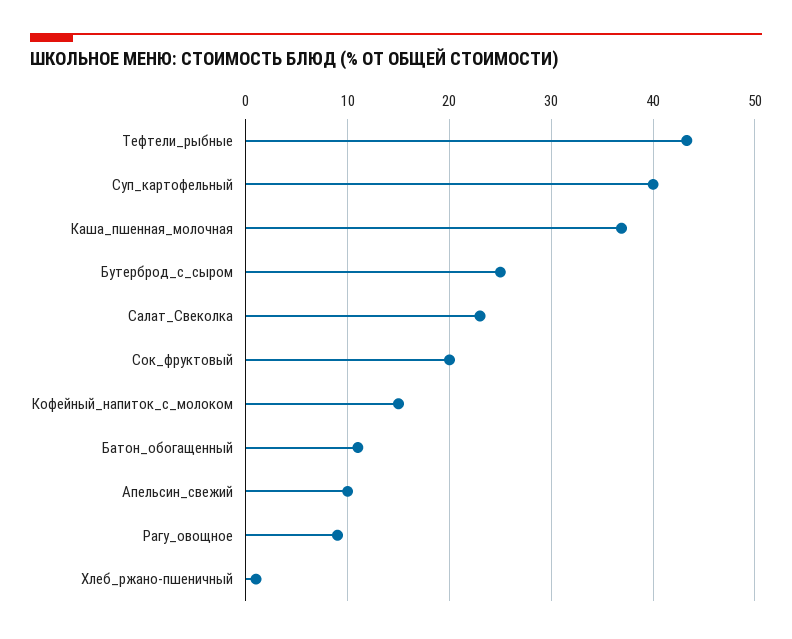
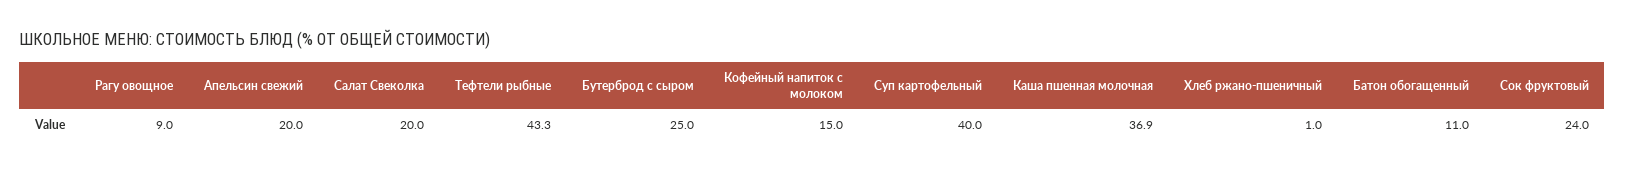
  {
    "Тефтели_рыбные": 43.3,
    "Суп_картофельный": 40,
    "Каша_пшенная_молочная": 36.9,
    "Бутерброд_с_сыром": 25,
-   "Салат_Свеколка": 23,
+   "Салат_Свеколка": 20,
-   "Сок_фруктовый": 20,
+   "Сок_фруктовый": 24,
    "Кофейный_напиток_с_молоком": 15,
    "Батон_обогащенный": 11,
-   "Апельсин_свежий": 10,
+   "Апельсин_свежий": 20,
    "Рагу_овощное": 9,
    "Хлеб_ржано-пшеничный": 1
  }

